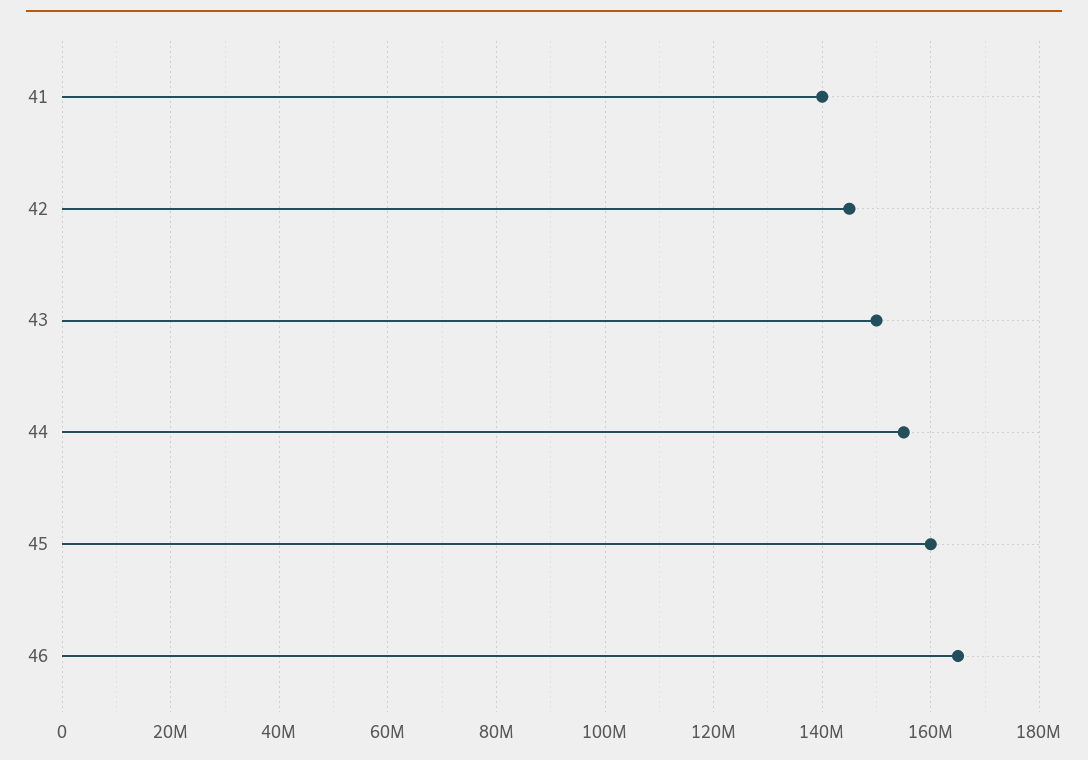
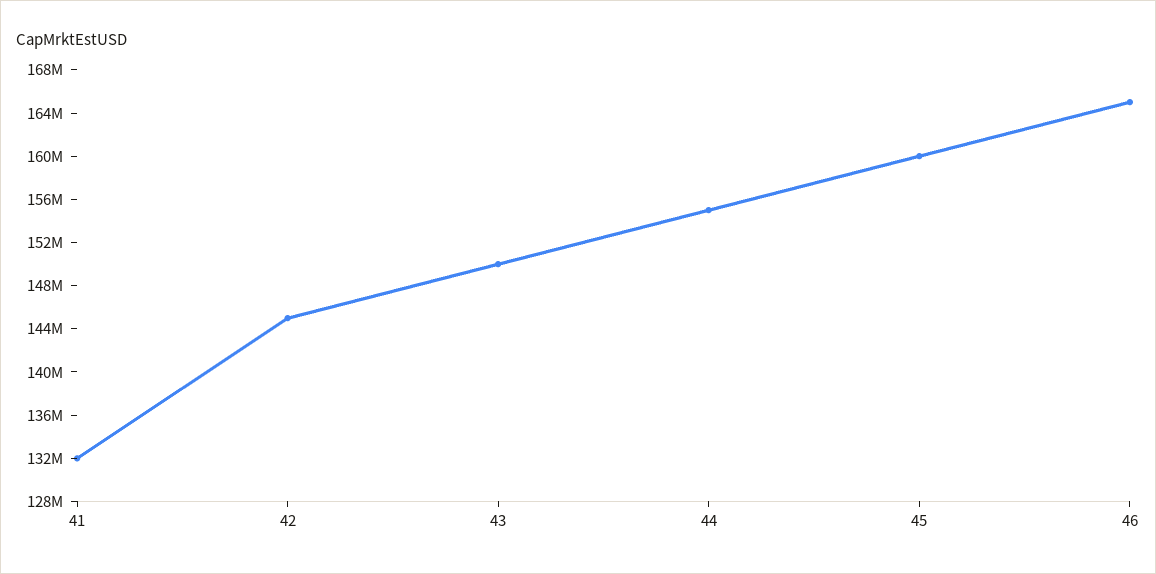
  {
-   "41": 140000000,
+   "41": 132000000,
    "42": 145000000,
    "43": 150000000,
    "44": 155000000,
    "45": 160000000,
    "46": 165000000
  }

